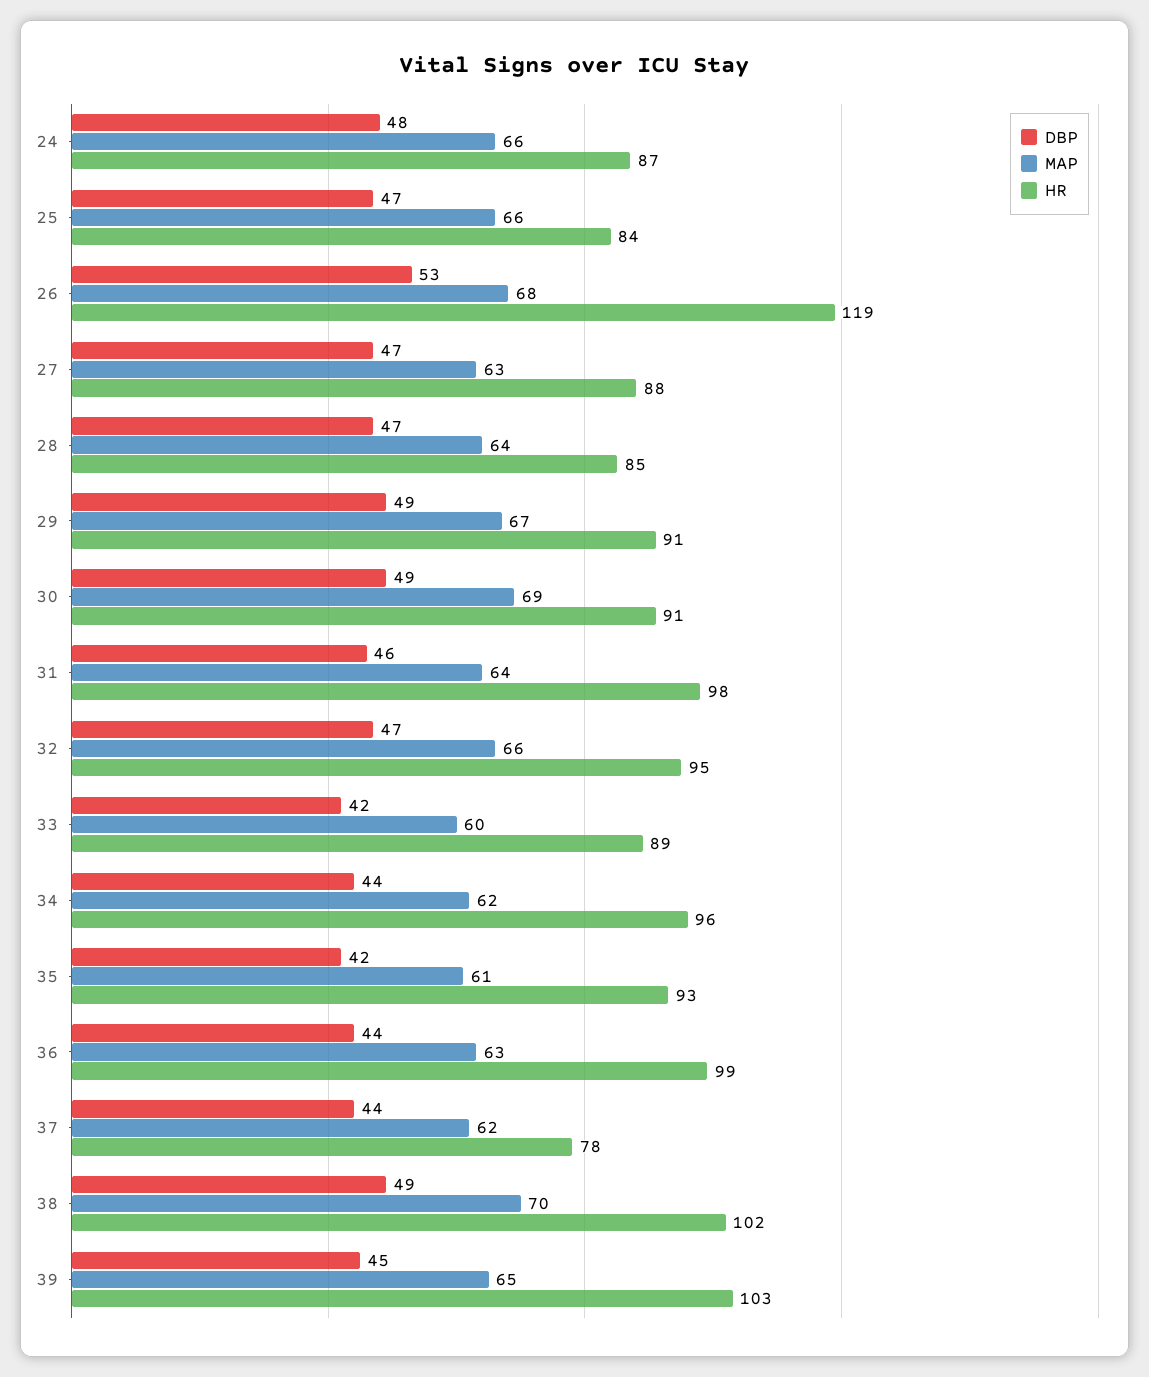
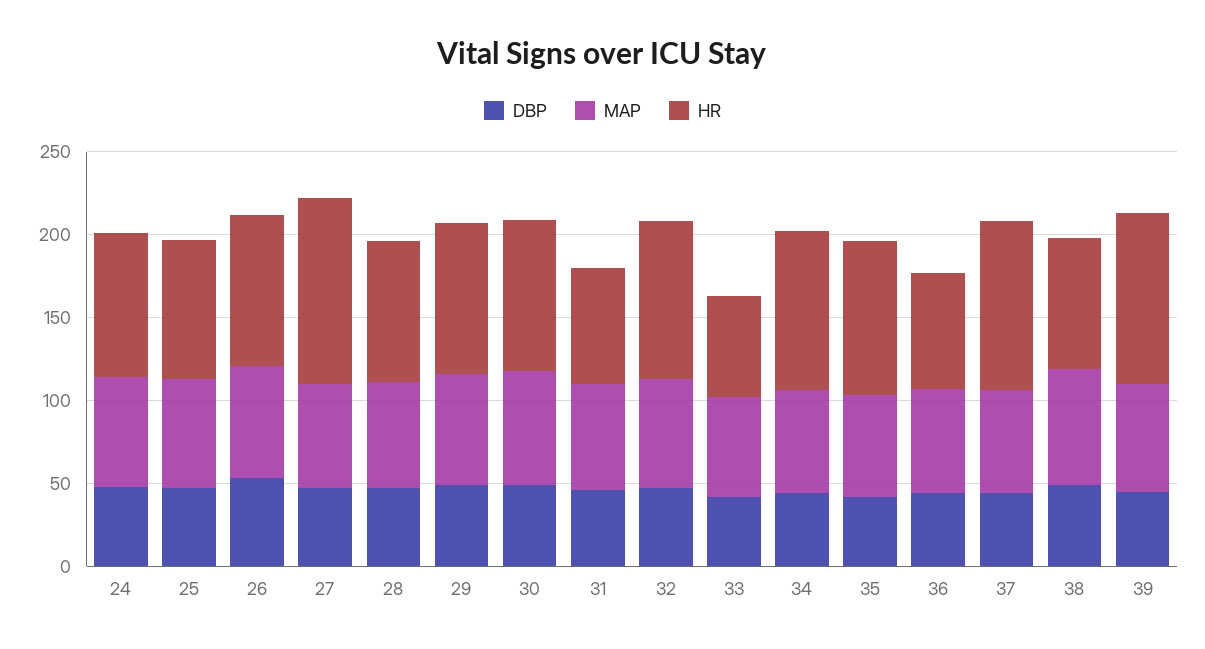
  {
    "DBP": {
      "24": 48,
      "25": 47,
      "26": 53,
      "27": 47,
      "28": 47,
      "29": 49,
      "30": 49,
      "31": 46,
      "32": 47,
      "33": 42,
      "34": 44,
      "35": 42,
      "36": 44,
      "37": 44,
      "38": 49,
      "39": 45
    },
    "MAP": {
      "24": 66,
      "25": 66,
      "26": 68,
      "27": 63,
      "28": 64,
      "29": 67,
      "30": 69,
      "31": 64,
      "32": 66,
      "33": 60,
      "34": 62,
      "35": 61,
      "36": 63,
      "37": 62,
      "38": 70,
      "39": 65
    },
    "HR": {
      "24": 87,
      "25": 84,
-     "26": 119,
+     "26": 90,
-     "27": 88,
+     "27": 110,
      "28": 85,
      "29": 91,
      "30": 91,
-     "31": 98,
+     "31": 70,
      "32": 95,
-     "33": 89,
+     "33": 60,
      "34": 96,
      "35": 93,
-     "36": 99,
+     "36": 70,
-     "37": 78,
+     "37": 100,
-     "38": 102,
+     "38": 80,
      "39": 103
    }
  }

